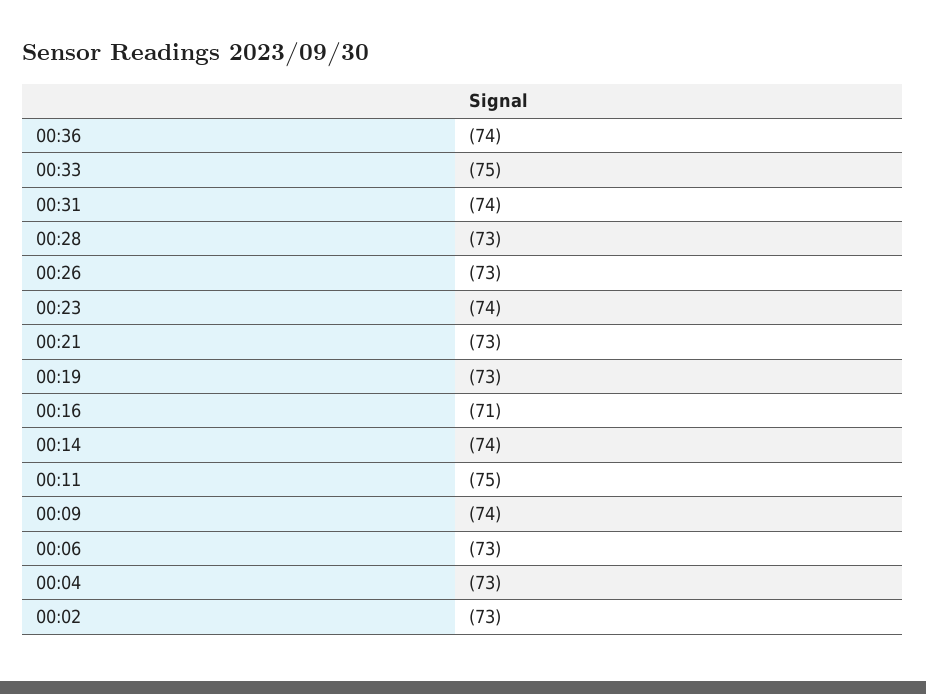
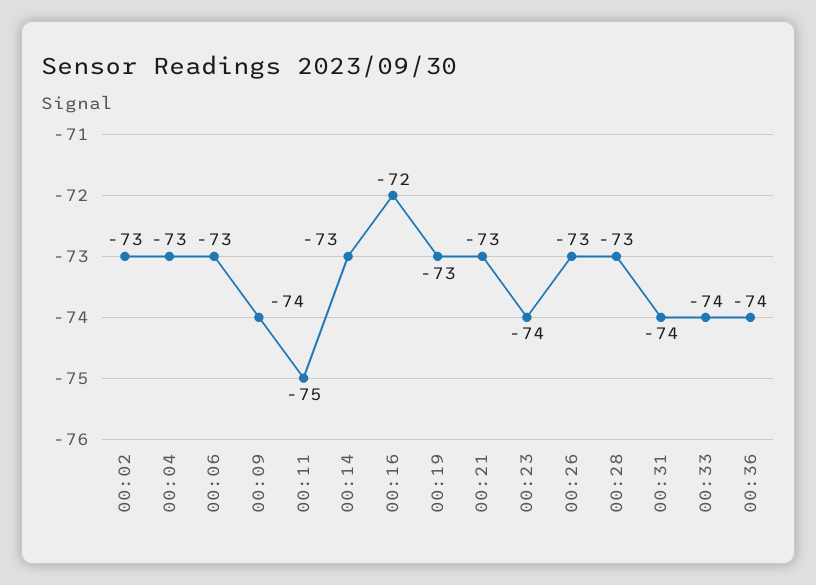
  {
    "00:36": -74,
-   "00:33": -75,
+   "00:33": -74,
    "00:31": -74,
    "00:28": -73,
    "00:26": -73,
    "00:23": -74,
    "00:21": -73,
    "00:19": -73,
-   "00:16": -71,
+   "00:16": -72,
-   "00:14": -74,
+   "00:14": -73,
    "00:11": -75,
    "00:09": -74,
    "00:06": -73,
    "00:04": -73,
    "00:02": -73
  }

